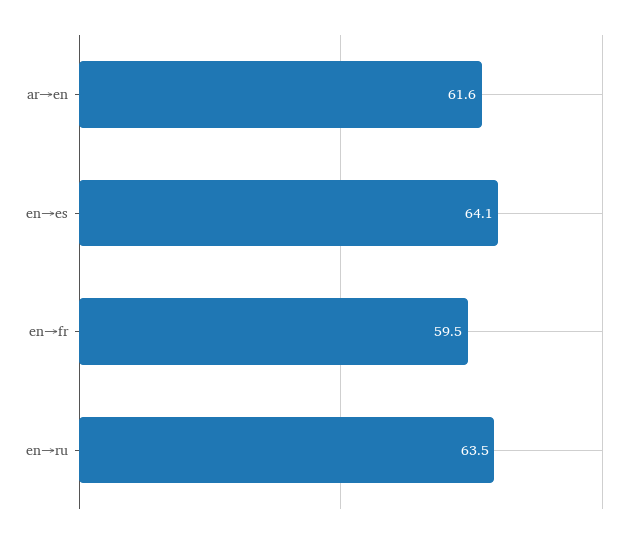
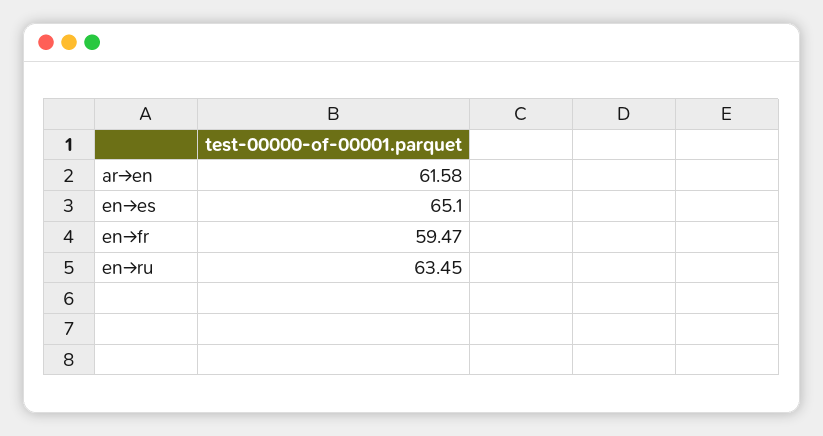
  {
    "ar→en": 61.58,
-   "en→es": 64.1,
+   "en→es": 65.1,
    "en→fr": 59.47,
    "en→ru": 63.45
  }

